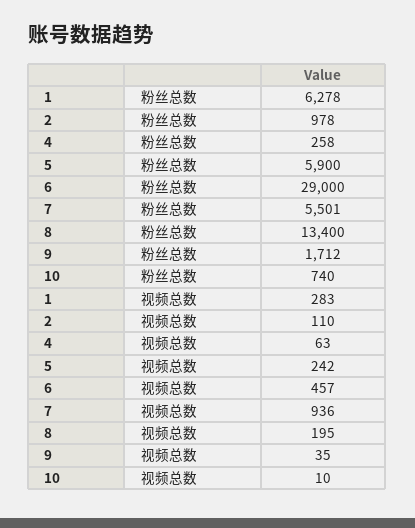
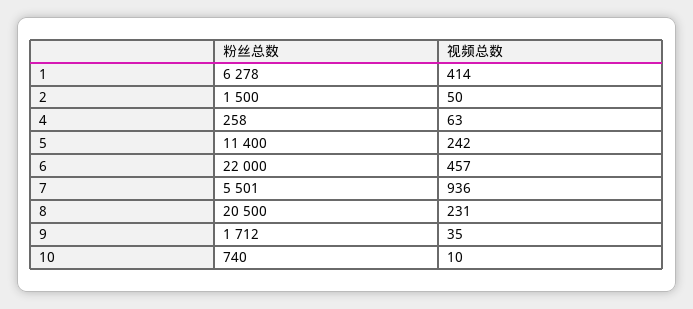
  {
    "1": {
      "粉丝总数": 6278,
-     "视频总数": 283
+     "视频总数": 414
    },
    "2": {
-     "粉丝总数": 978,
+     "粉丝总数": 1500,
-     "视频总数": 110
+     "视频总数": 50
    },
    "4": {
      "粉丝总数": 258,
      "视频总数": 63
    },
    "5": {
-     "粉丝总数": 5900,
+     "粉丝总数": 11400,
      "视频总数": 242
    },
    "6": {
-     "粉丝总数": 29000,
+     "粉丝总数": 22000,
      "视频总数": 457
    },
    "7": {
      "粉丝总数": 5501,
      "视频总数": 936
    },
    "8": {
-     "粉丝总数": 13400,
+     "粉丝总数": 20500,
-     "视频总数": 195
+     "视频总数": 231
    },
    "9": {
      "粉丝总数": 1712,
      "视频总数": 35
    },
    "10": {
      "粉丝总数": 740,
      "视频总数": 10
    }
  }

